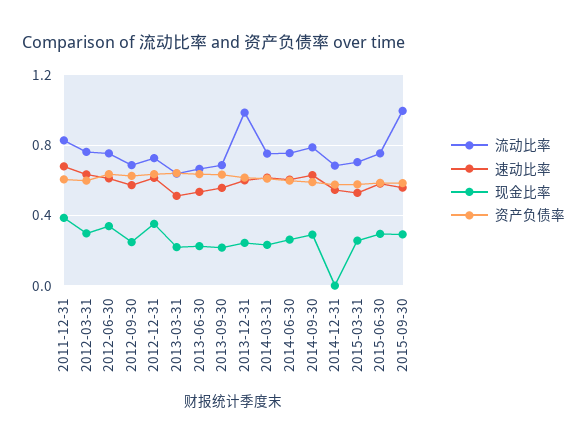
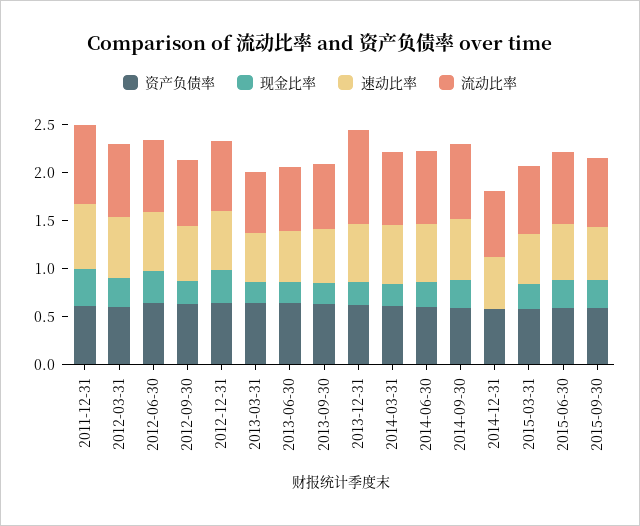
  {
    "流动比率": {
      "2011-12-31": 0.85,
      "2012-03-31": 0.75,
      "2012-06-30": 0.75,
      "2012-09-30": 0.7,
      "2012-12-31": 0.75,
      "2013-03-31": 0.65,
      "2013-06-30": 0.65,
      "2013-09-30": 0.7,
      "2013-12-31": 1,
      "2014-03-31": 0.75,
      "2014-06-30": 0.75,
      "2014-09-30": 0.8,
      "2014-12-31": 0.7,
      "2015-03-31": 0.7,
      "2015-06-30": 0.75,
-     "2015-09-30": 1
+     "2015-09-30": 0.7
    },
    "速动比率": {
      "2011-12-31": 0.7,
      "2012-03-31": 0.65,
      "2012-06-30": 0.6,
      "2012-09-30": 0.55,
      "2012-12-31": 0.6,
      "2013-03-31": 0.5,
      "2013-06-30": 0.55,
      "2013-09-30": 0.55,
      "2013-12-31": 0.6,
      "2014-03-31": 0.6,
      "2014-06-30": 0.6,
      "2014-09-30": 0.65,
      "2014-12-31": 0.55,
      "2015-03-31": 0.55,
      "2015-06-30": 0.6,
      "2015-09-30": 0.55
    },
    "现金比率": {
      "2011-12-31": 0.4,
      "2012-03-31": 0.3,
      "2012-06-30": 0.35,
      "2012-09-30": 0.25,
      "2012-12-31": 0.35,
      "2013-03-31": 0.2,
      "2013-06-30": 0.2,
      "2013-09-30": 0.2,
      "2013-12-31": 0.25,
      "2014-03-31": 0.25,
      "2014-06-30": 0.25,
      "2014-09-30": 0.3,
      "2014-12-31": 0,
      "2015-03-31": 0.25,
      "2015-06-30": 0.3,
      "2015-09-30": 0.3
    },
    "资产负债率": {
      "2011-12-31": 0.6,
      "2012-03-31": 0.6,
      "2012-06-30": 0.65,
      "2012-09-30": 0.65,
      "2012-12-31": 0.65,
      "2013-03-31": 0.65,
      "2013-06-30": 0.65,
      "2013-09-30": 0.65,
      "2013-12-31": 0.6,
      "2014-03-31": 0.6,
      "2014-06-30": 0.6,
      "2014-09-30": 0.6,
      "2014-12-31": 0.6,
      "2015-03-31": 0.6,
      "2015-06-30": 0.6,
      "2015-09-30": 0.6
    }
  }

